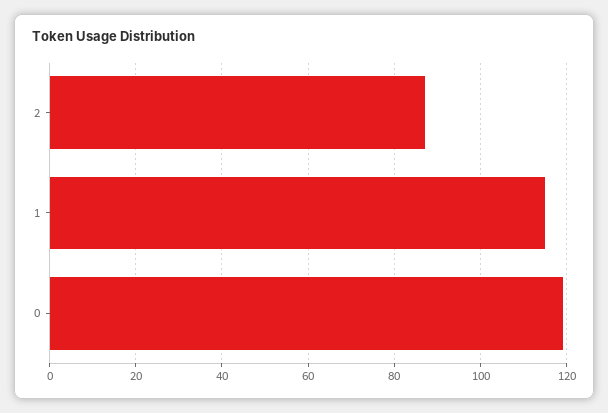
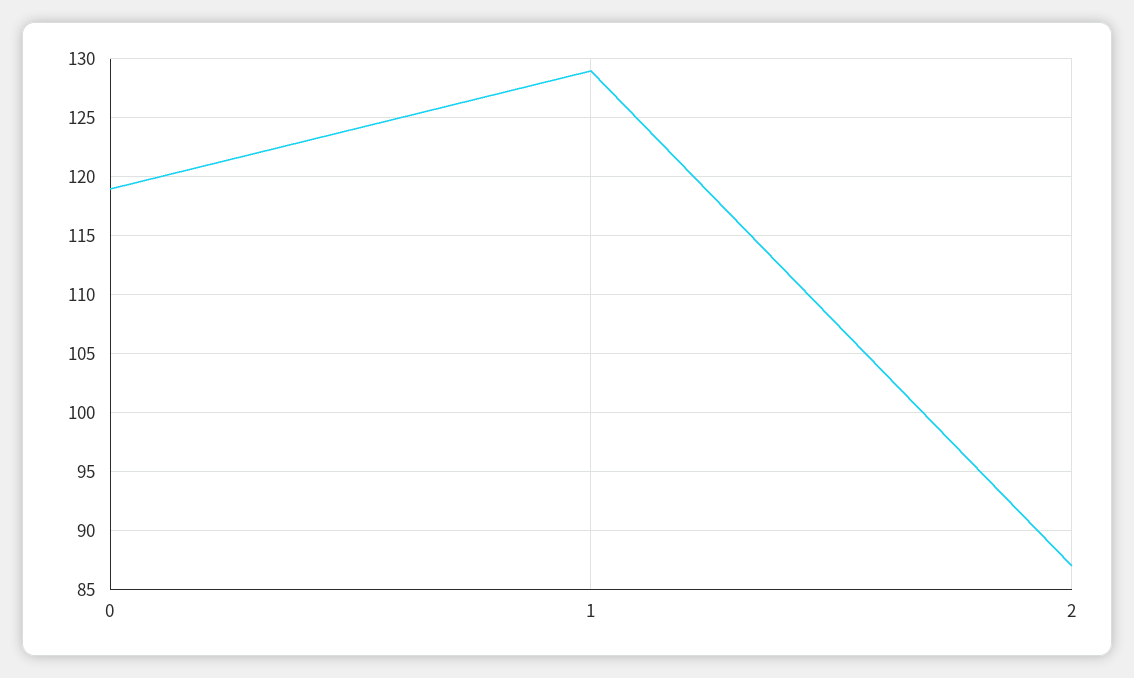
  {
    "2": 87,
-   "1": 115,
+   "1": 129,
    "0": 119
  }

